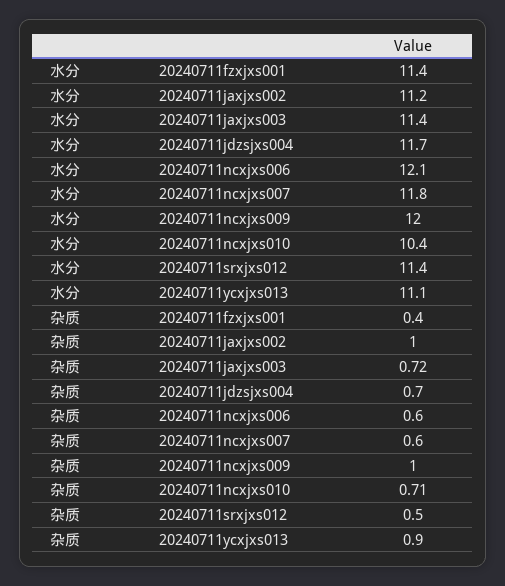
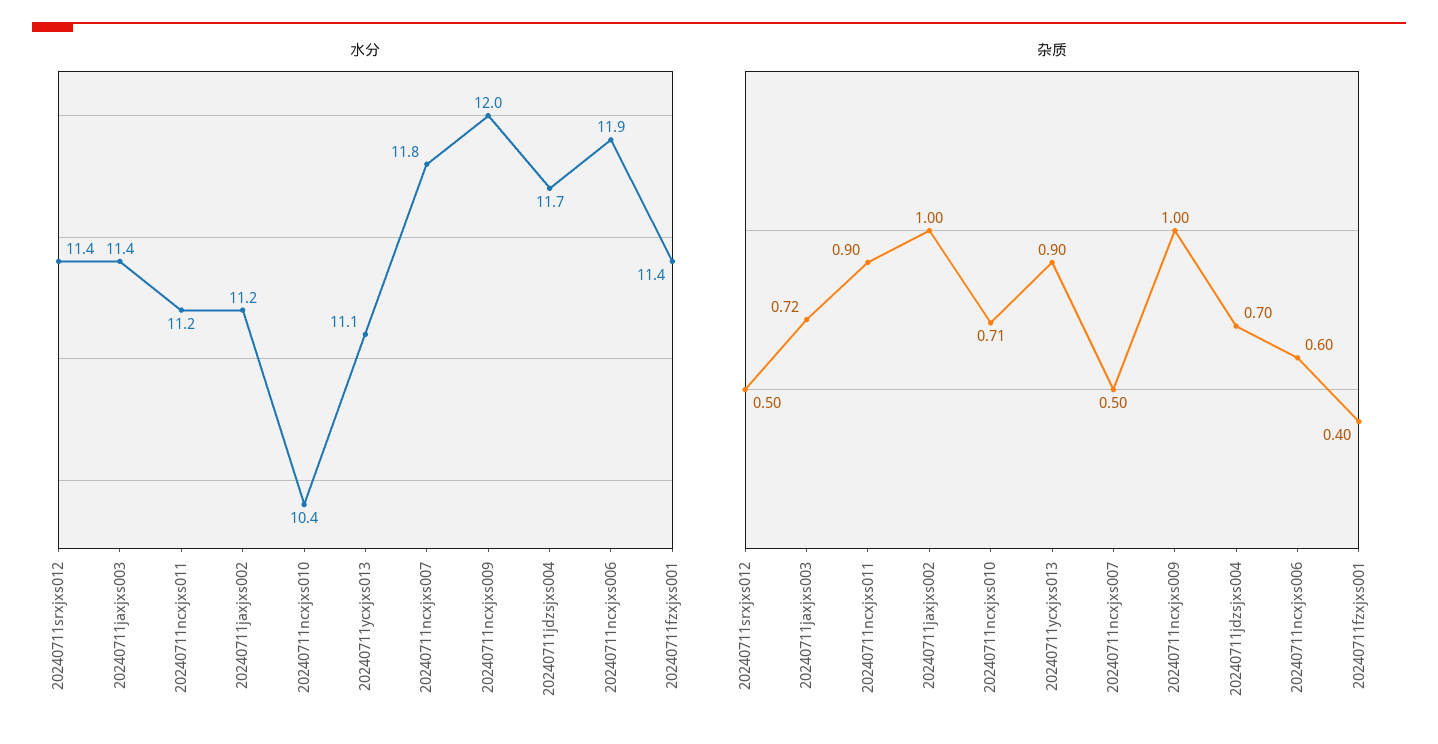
  {
    "水分": {
      "20240711fzxjxs001": 11.4,
      "20240711jaxjxs002": 11.2,
      "20240711jaxjxs003": 11.4,
      "20240711jdzsjxs004": 11.7,
-     "20240711ncxjxs006": 12.1,
+     "20240711ncxjxs006": 11.9,
      "20240711ncxjxs007": 11.8,
      "20240711ncxjxs009": 12,
      "20240711ncxjxs010": 10.4,
      "20240711srxjxs012": 11.4,
-     "20240711ycxjxs013": 11.1
+     "20240711ycxjxs013": 11.1,
+     "20240711ncxjxs011": 11.2
    },
    "杂质": {
      "20240711fzxjxs001": 0.4,
      "20240711jaxjxs002": 1,
      "20240711jaxjxs003": 0.72,
      "20240711jdzsjxs004": 0.7,
      "20240711ncxjxs006": 0.6,
-     "20240711ncxjxs007": 0.6,
+     "20240711ncxjxs007": 0.5,
      "20240711ncxjxs009": 1,
      "20240711ncxjxs010": 0.71,
      "20240711srxjxs012": 0.5,
-     "20240711ycxjxs013": 0.9
+     "20240711ycxjxs013": 0.9,
+     "20240711ncxjxs011": 0.9
    }
  }

